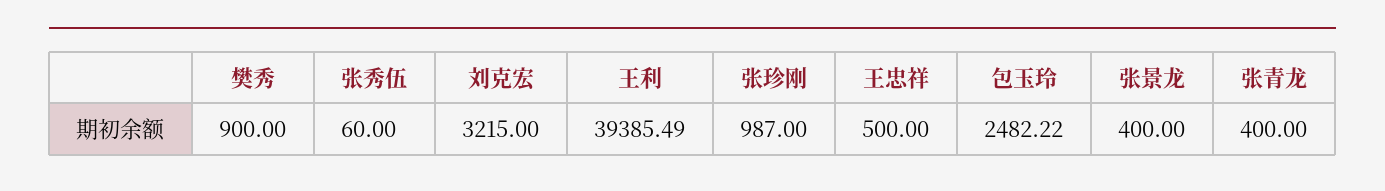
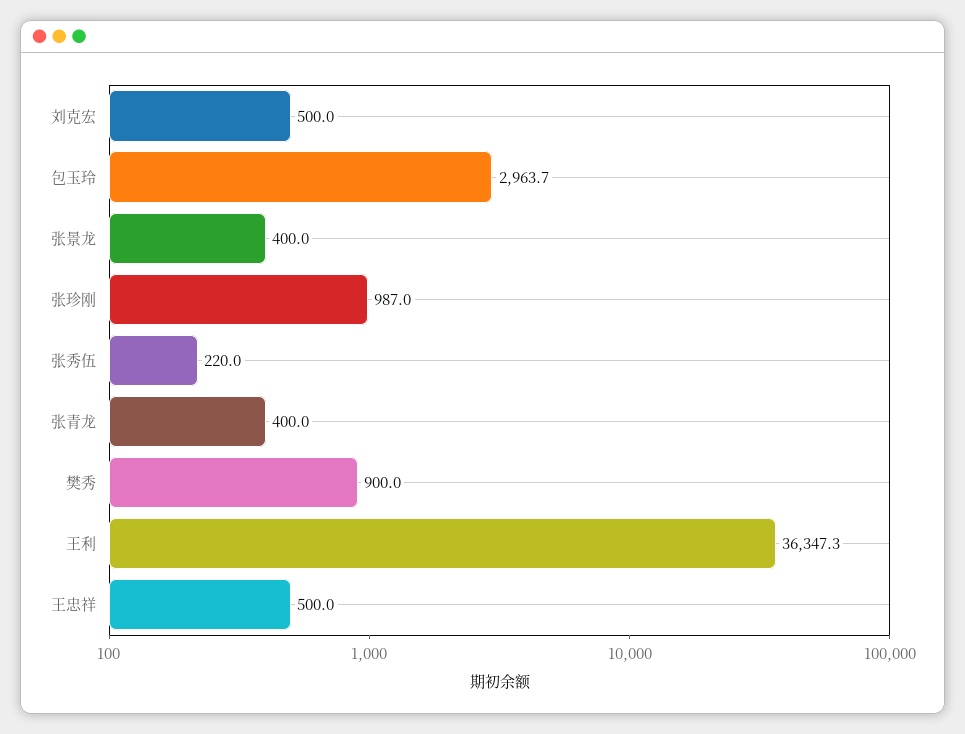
  {
    "樊秀": 900,
-   "张秀伍": 60,
+   "张秀伍": 220,
-   "刘克宏": 3215,
+   "刘克宏": 500,
-   "王利": 39385.49,
+   "王利": 36347.3,
    "张珍刚": 987,
    "王忠祥": 500,
-   "包玉玲": 2482.22,
+   "包玉玲": 2963.7,
    "张景龙": 400,
    "张青龙": 400
  }

